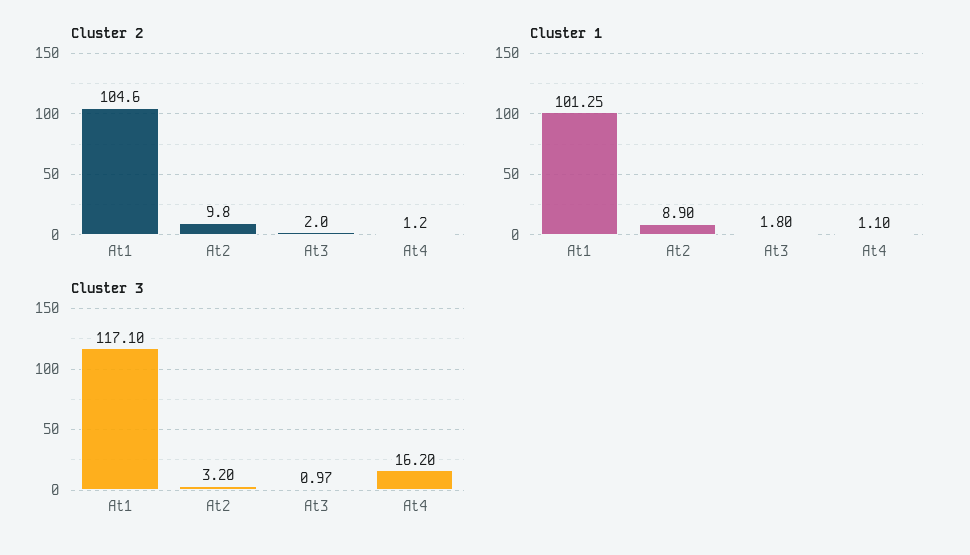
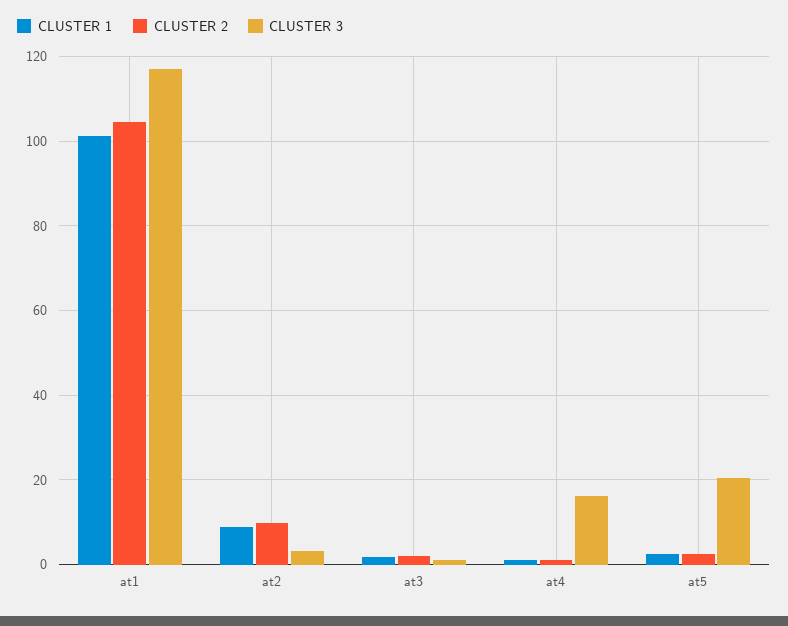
  {
    "Cluster 2": {
      "At1": 104.6,
      "At2": 9.8,
      "At3": 2,
-     "At4": 1.2
+     "At4": 1.2,
+     "at5": 2
    },
    "Cluster 1": {
      "At1": 101.25,
      "At2": 8.9,
      "At3": 1.8,
-     "At4": 1.1
+     "At4": 1.1,
+     "at5": 2
    },
    "Cluster 3": {
      "At1": 117.1,
      "At2": 3.2,
      "At3": 0.97,
-     "At4": 16.2
+     "At4": 16.2,
+     "at5": 20
    }
  }

